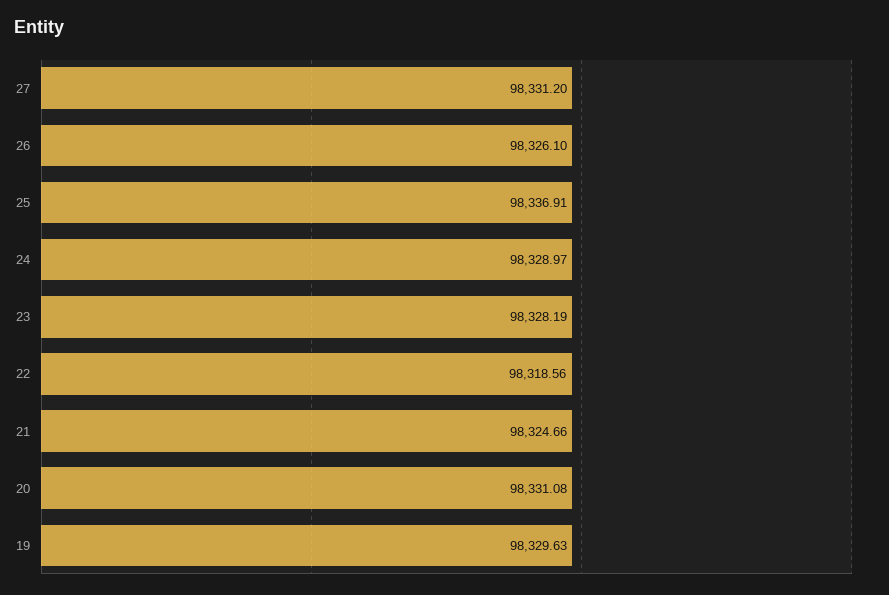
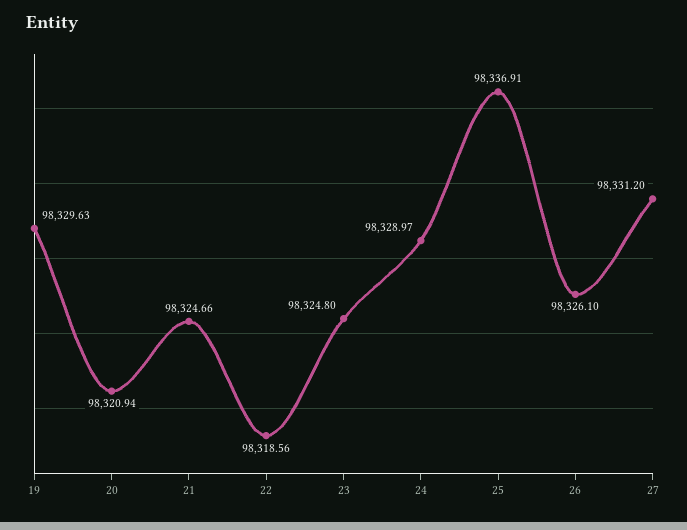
  {
    "27": 98331.2,
    "26": 98326.1,
    "25": 98336.91,
    "24": 98328.97,
-   "23": 98328.19,
+   "23": 98324.8,
    "22": 98318.56,
    "21": 98324.66,
-   "20": 98331.08,
+   "20": 98320.94,
    "19": 98329.63
  }

